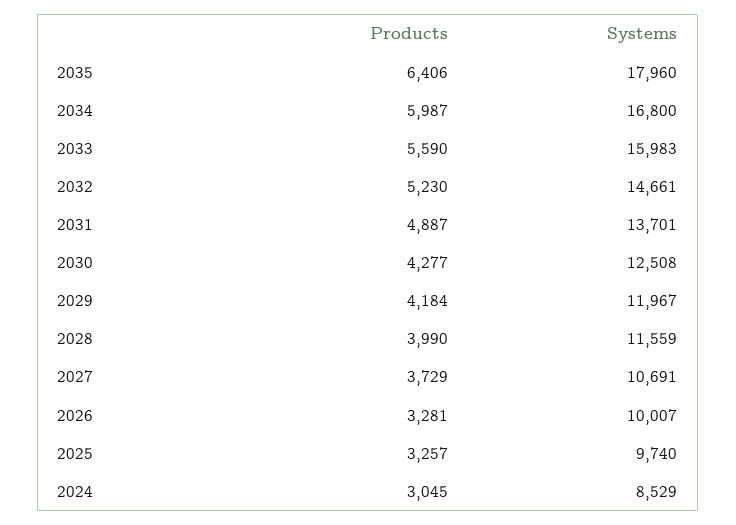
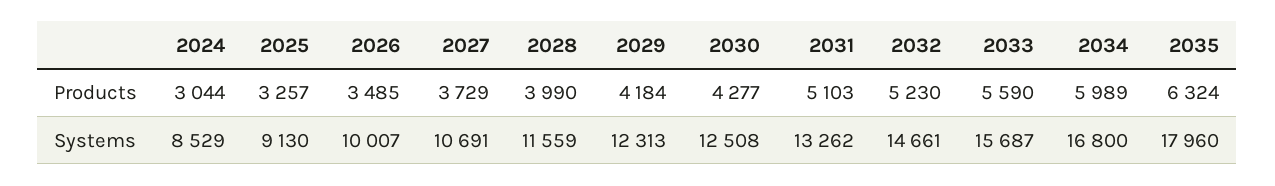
  {
    "Products": {
-     "2035": 6406,
+     "2035": 6324,
-     "2034": 5987,
+     "2034": 5989,
      "2033": 5590,
      "2032": 5230,
-     "2031": 4887,
+     "2031": 5103,
      "2030": 4277,
      "2029": 4184,
      "2028": 3990,
      "2027": 3729,
-     "2026": 3281,
+     "2026": 3485,
      "2025": 3257,
-     "2024": 3045
+     "2024": 3044
    },
    "Systems": {
      "2035": 17960,
      "2034": 16800,
-     "2033": 15983,
+     "2033": 15687,
      "2032": 14661,
-     "2031": 13701,
+     "2031": 13262,
      "2030": 12508,
-     "2029": 11967,
+     "2029": 12313,
      "2028": 11559,
      "2027": 10691,
      "2026": 10007,
-     "2025": 9740,
+     "2025": 9130,
      "2024": 8529
    }
  }

